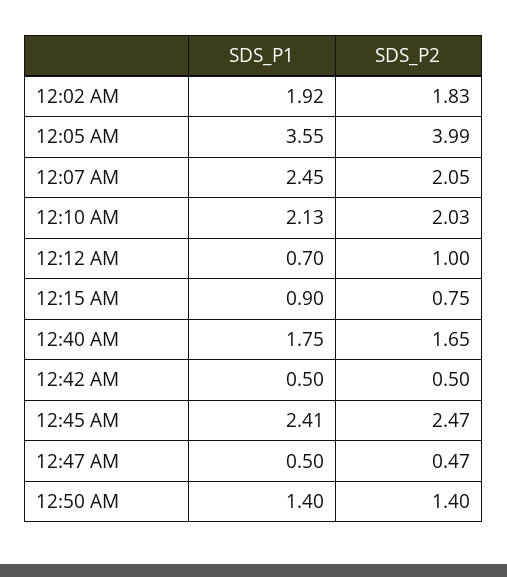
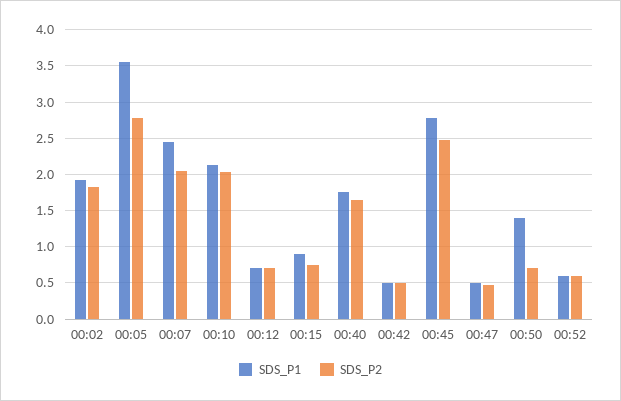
  {
    "SDS_P1": {
      "12:02 AM": 1.92,
      "12:05 AM": 3.55,
      "12:07 AM": 2.45,
      "12:10 AM": 2.13,
      "12:12 AM": 0.7,
      "12:15 AM": 0.9,
      "12:40 AM": 1.75,
      "12:42 AM": 0.5,
-     "12:45 AM": 2.41,
+     "12:45 AM": 2.8,
      "12:47 AM": 0.5,
-     "12:50 AM": 1.4
+     "12:50 AM": 1.4,
+     "00:52": 0.6
    },
    "SDS_P2": {
      "12:02 AM": 1.83,
-     "12:05 AM": 3.99,
+     "12:05 AM": 2.8,
      "12:07 AM": 2.05,
      "12:10 AM": 2.03,
-     "12:12 AM": 1,
+     "12:12 AM": 0.7,
      "12:15 AM": 0.75,
      "12:40 AM": 1.65,
      "12:42 AM": 0.5,
      "12:45 AM": 2.47,
      "12:47 AM": 0.47,
-     "12:50 AM": 1.4
+     "12:50 AM": 0.7,
+     "00:52": 0.6
    }
  }

